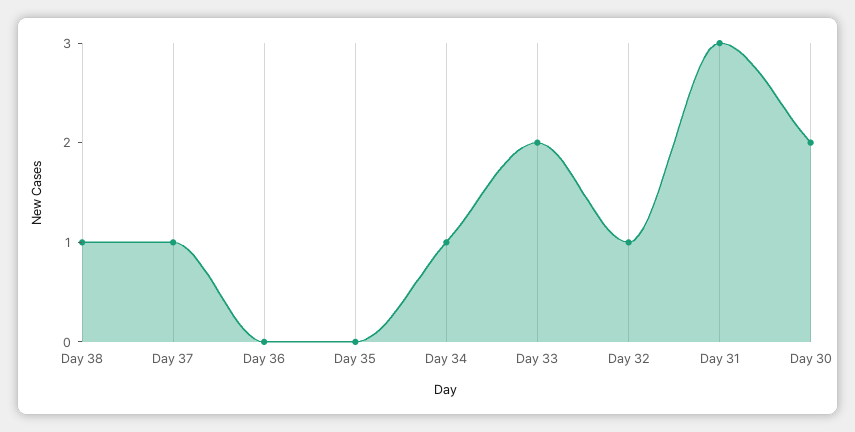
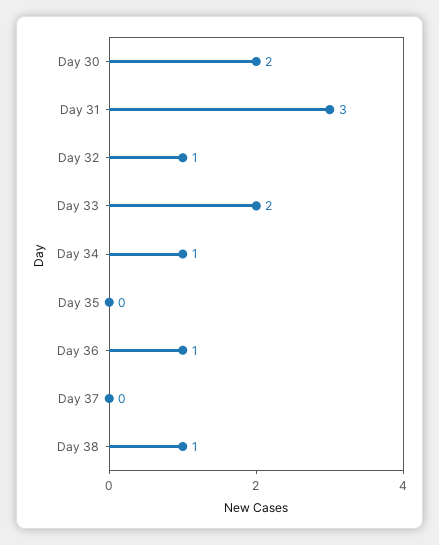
  {
    "Day 38": 1,
-   "Day 37": 1,
+   "Day 37": 0,
-   "Day 36": 0,
+   "Day 36": 1,
    "Day 35": 0,
    "Day 34": 1,
    "Day 33": 2,
    "Day 32": 1,
    "Day 31": 3,
    "Day 30": 2
  }

